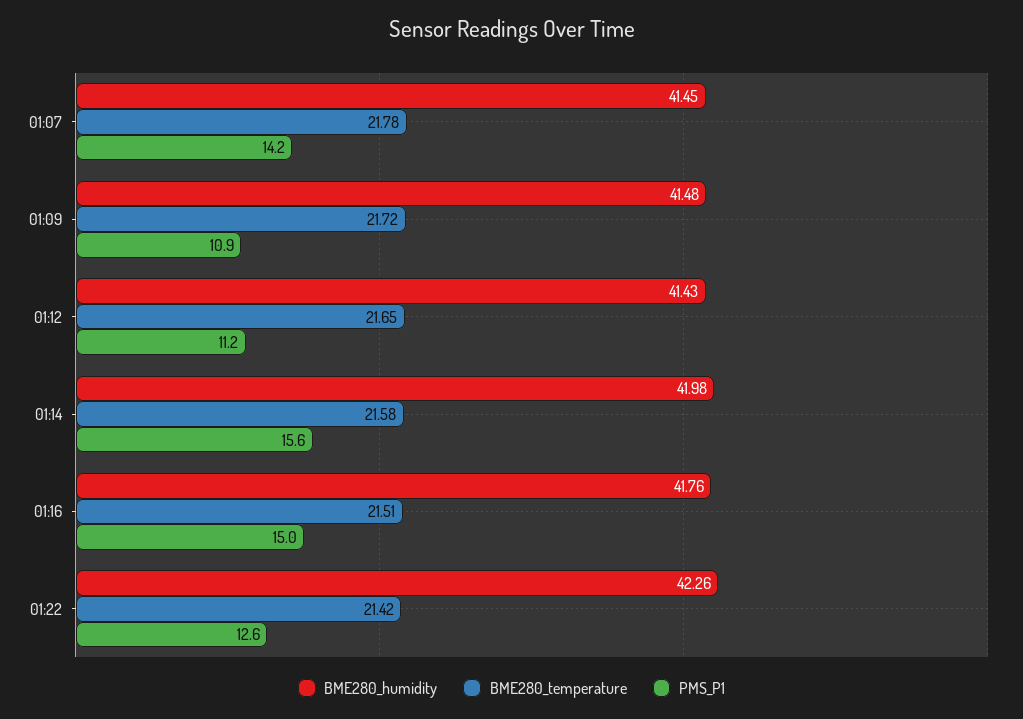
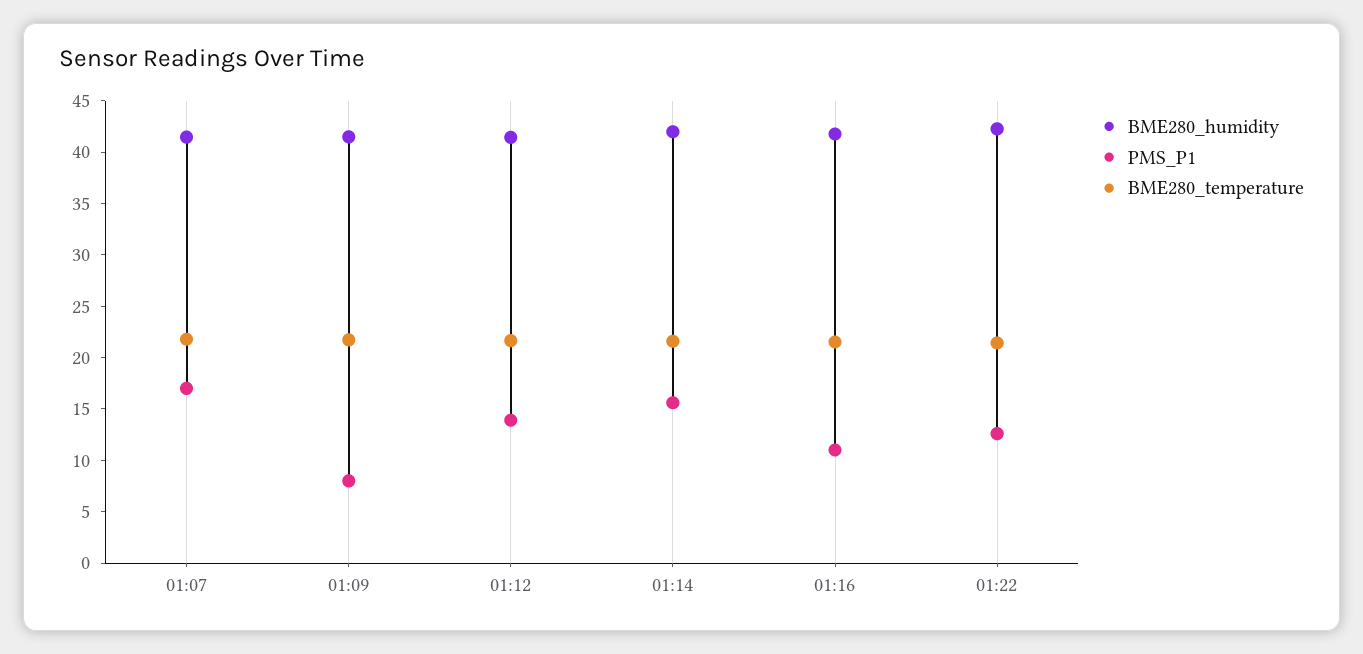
  {
    "BME280_humidity": {
      "01:07": 41.45,
      "01:09": 41.48,
      "01:12": 41.43,
      "01:14": 41.98,
      "01:16": 41.76,
      "01:22": 42.26
    },
    "BME280_temperature": {
      "01:07": 21.78,
      "01:09": 21.72,
      "01:12": 21.65,
      "01:14": 21.58,
      "01:16": 21.51,
      "01:22": 21.42
    },
    "PMS_P1": {
-     "01:07": 14.2,
+     "01:07": 17,
-     "01:09": 10.9,
+     "01:09": 8,
-     "01:12": 11.2,
+     "01:12": 14,
      "01:14": 15.6,
-     "01:16": 15,
+     "01:16": 11,
      "01:22": 12.6
    }
  }

